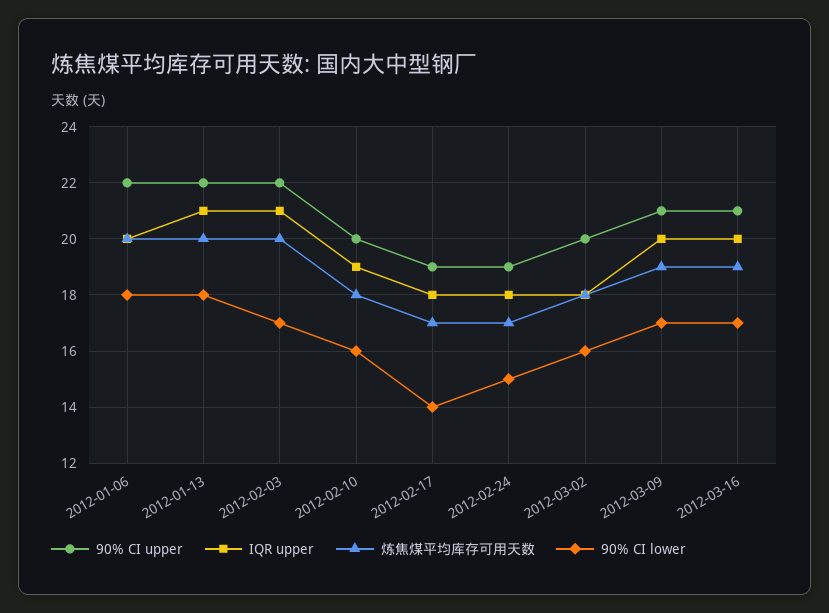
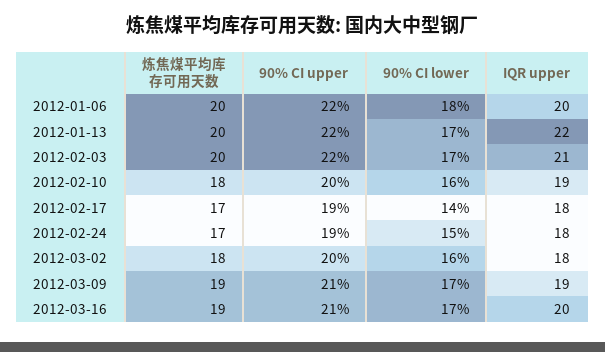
  {
    "90% CI upper": {
      "2012-01-06": 22,
      "2012-01-13": 22,
      "2012-02-03": 22,
      "2012-02-10": 20,
      "2012-02-17": 19,
      "2012-02-24": 19,
      "2012-03-02": 20,
      "2012-03-09": 21,
      "2012-03-16": 21
    },
    "IQR upper": {
      "2012-01-06": 20,
-     "2012-01-13": 21,
+     "2012-01-13": 22,
      "2012-02-03": 21,
      "2012-02-10": 19,
      "2012-02-17": 18,
      "2012-02-24": 18,
      "2012-03-02": 18,
-     "2012-03-09": 20,
+     "2012-03-09": 19,
      "2012-03-16": 20
    },
    "炼焦煤平均库存可用天数": {
      "2012-01-06": 20,
      "2012-01-13": 20,
      "2012-02-03": 20,
      "2012-02-10": 18,
      "2012-02-17": 17,
      "2012-02-24": 17,
      "2012-03-02": 18,
      "2012-03-09": 19,
      "2012-03-16": 19
    },
    "90% CI lower": {
      "2012-01-06": 18,
-     "2012-01-13": 18,
+     "2012-01-13": 17,
      "2012-02-03": 17,
      "2012-02-10": 16,
      "2012-02-17": 14,
      "2012-02-24": 15,
      "2012-03-02": 16,
      "2012-03-09": 17,
      "2012-03-16": 17
    }
  }

